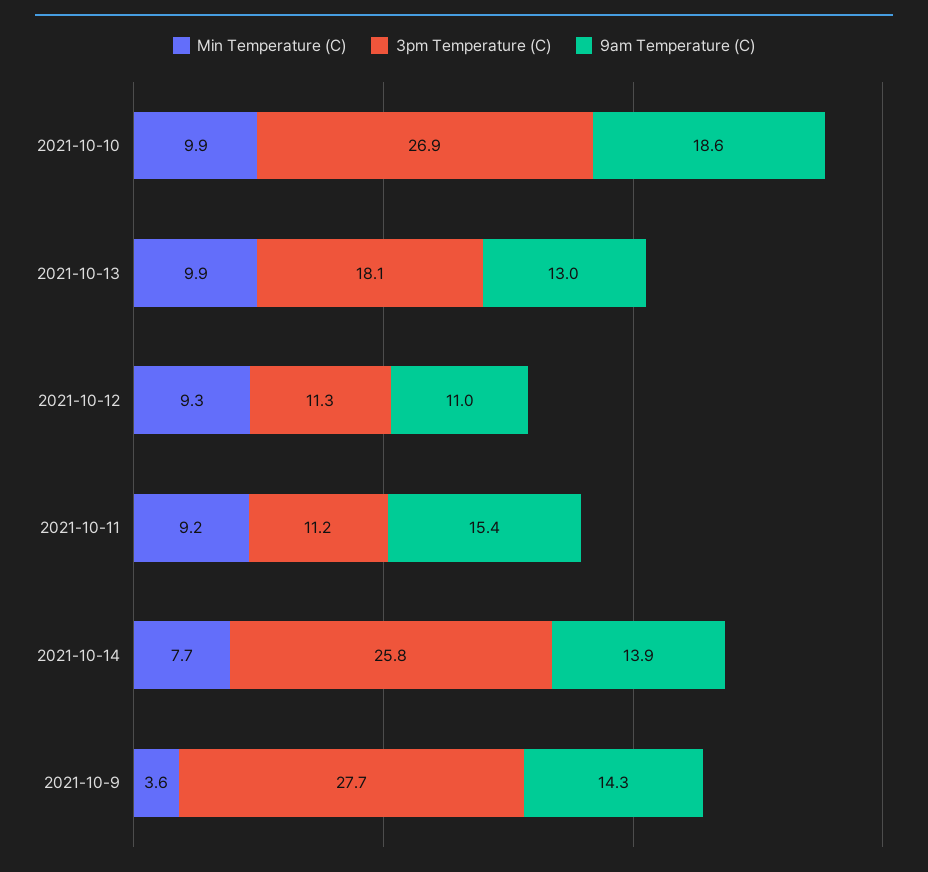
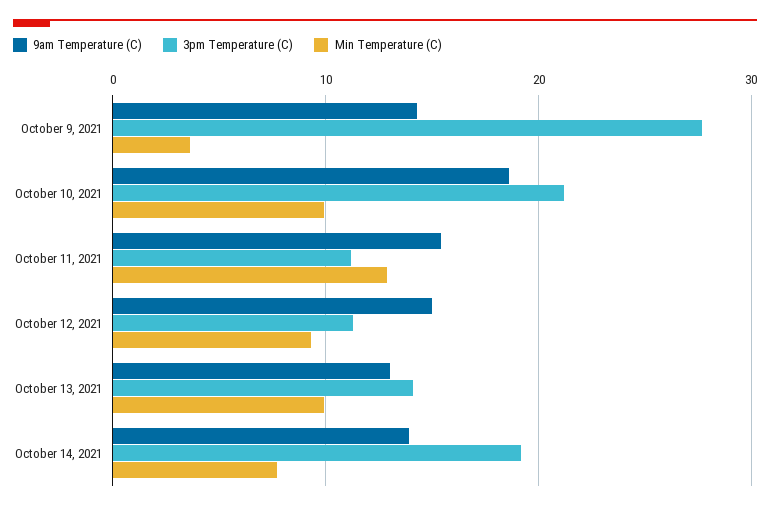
  {
    "Min Temperature (C)": {
      "2021-10-10": 9.9,
      "2021-10-13": 9.9,
      "2021-10-12": 9.3,
-     "2021-10-11": 9.2,
+     "2021-10-11": 13,
      "2021-10-14": 7.7,
      "2021-10-9": 3.6
    },
    "3pm Temperature (C)": {
-     "2021-10-10": 26.9,
+     "2021-10-10": 21,
-     "2021-10-13": 18.1,
+     "2021-10-13": 14,
      "2021-10-12": 11.3,
      "2021-10-11": 11.2,
-     "2021-10-14": 25.8,
+     "2021-10-14": 19,
      "2021-10-9": 27.7
    },
    "9am Temperature (C)": {
      "2021-10-10": 18.6,
      "2021-10-13": 13,
-     "2021-10-12": 11,
+     "2021-10-12": 15,
      "2021-10-11": 15.4,
      "2021-10-14": 13.9,
      "2021-10-9": 14.3
    }
  }

